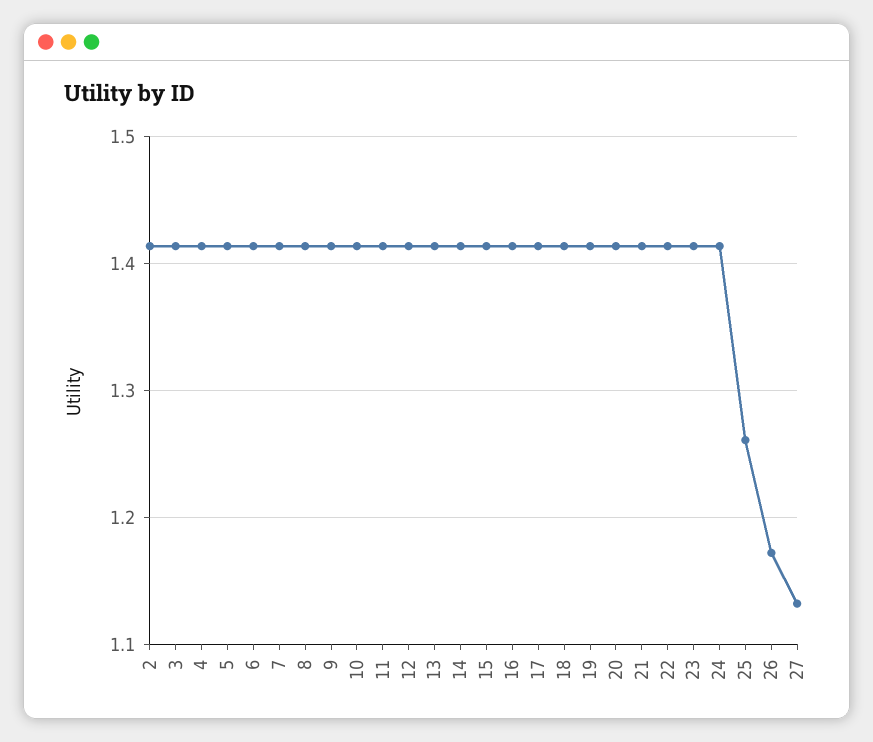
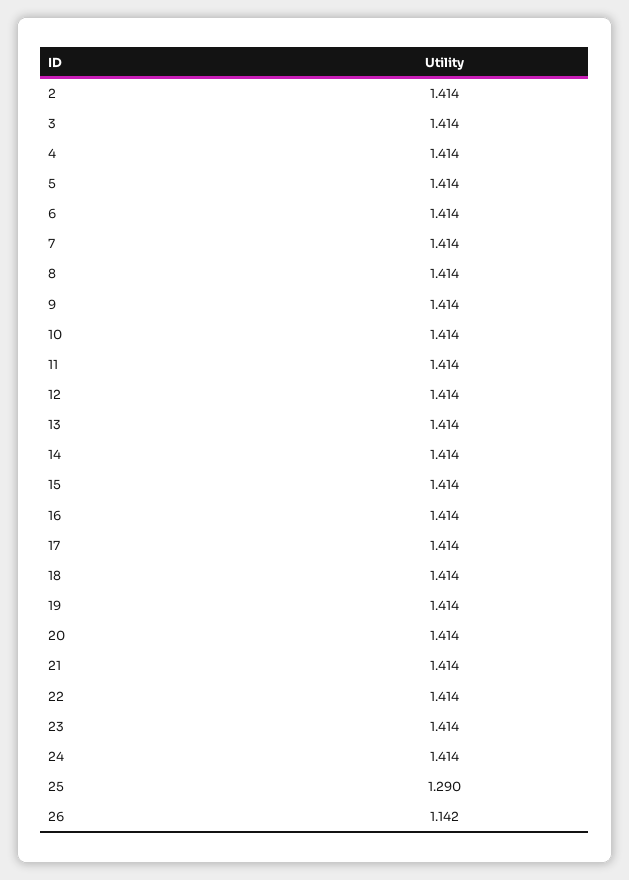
  {
    "2": 1.414,
    "3": 1.414,
    "4": 1.414,
    "5": 1.414,
    "6": 1.414,
    "7": 1.414,
    "8": 1.414,
    "9": 1.414,
    "10": 1.414,
    "11": 1.414,
    "12": 1.414,
    "13": 1.414,
    "14": 1.414,
    "15": 1.414,
    "16": 1.414,
    "17": 1.414,
    "18": 1.414,
    "19": 1.414,
    "20": 1.414,
    "21": 1.414,
    "22": 1.414,
    "23": 1.414,
    "24": 1.414,
-   "25": 1.26,
+   "25": 1.29,
-   "26": 1.17,
+   "26": 1.142
-   "27": 1.13
  }

